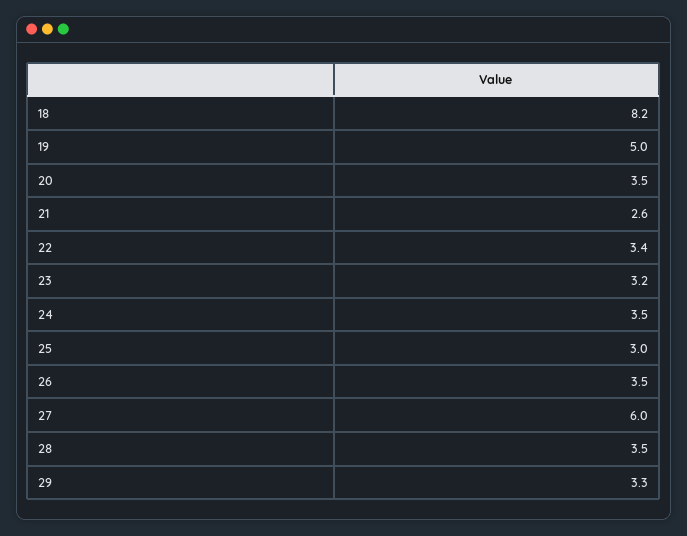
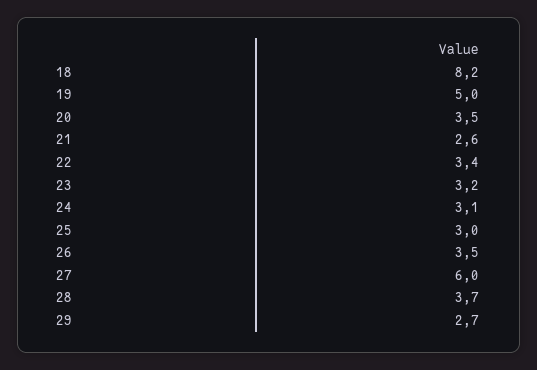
  {
    "18": 8.2,
    "19": 5,
    "20": 3.5,
    "21": 2.6,
    "22": 3.4,
    "23": 3.2,
-   "24": 3.5,
+   "24": 3.1,
    "25": 3,
    "26": 3.5,
    "27": 6,
-   "28": 3.5,
+   "28": 3.7,
-   "29": 3.3
+   "29": 2.7
  }

